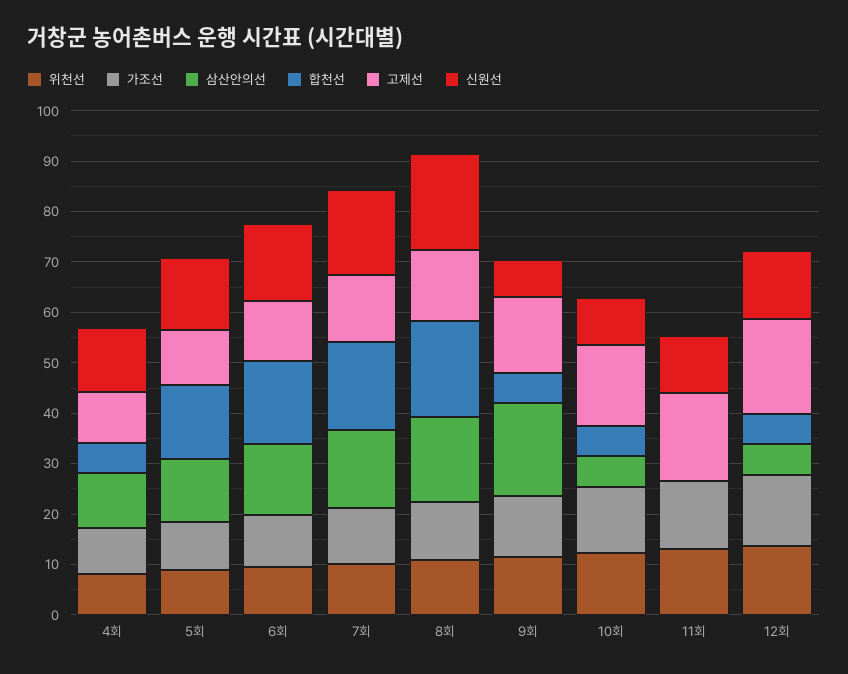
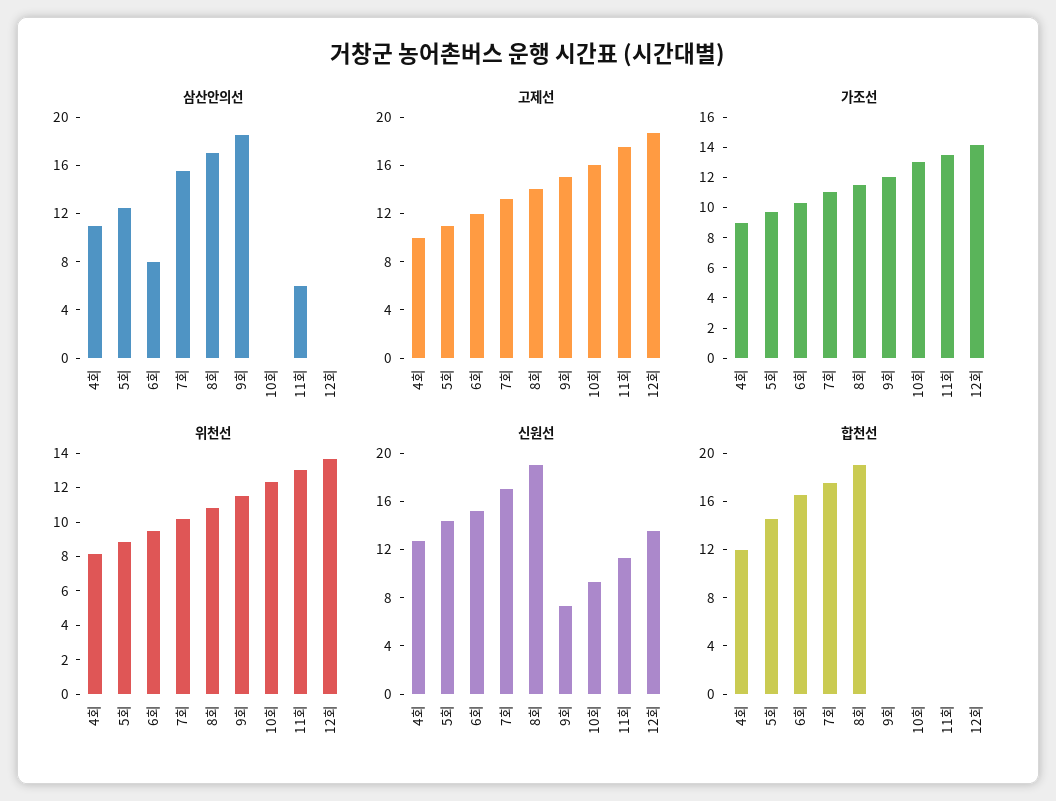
  {
    "위천선": {
      "4회": 8,
      "5회": 9,
      "6회": 9.5,
      "7회": 10,
      "8회": 11,
      "9회": 11.5,
      "10회": 12.5,
      "11회": 13,
      "12회": 13.5
    },
    "가조선": {
      "4회": 9,
      "5회": 10,
      "6회": 10,
      "7회": 11,
      "8회": 12,
      "9회": 12,
      "10회": 13,
      "11회": 14,
      "12회": 14
    },
    "삼산안의선": {
      "4회": 11,
      "5회": 13,
-     "6회": 14,
+     "6회": 8,
      "7회": 16,
      "8회": 17,
      "9회": 19,
-     "10회": 6,
+     "10회": 0,
-     "11회": 0,
+     "11회": 6,
-     "12회": 6
+     "12회": 0
    },
    "합천선": {
-     "4회": 6,
+     "4회": 12,
      "5회": 15,
      "6회": 17,
      "7회": 18,
      "8회": 19,
-     "9회": 6,
+     "9회": 0,
-     "10회": 6,
+     "10회": 0,
      "11회": 0,
-     "12회": 6
+     "12회": 0
    },
    "고제선": {
      "4회": 10,
      "5회": 11,
      "6회": 12,
      "7회": 13,
      "8회": 14,
      "9회": 15,
      "10회": 16,
      "11회": 18,
      "12회": 19
    },
    "신원선": {
      "4회": 13,
      "5회": 14,
      "6회": 15,
      "7회": 17,
      "8회": 19,
      "9회": 7,
      "10회": 9,
      "11회": 11,
      "12회": 14
    }
  }

